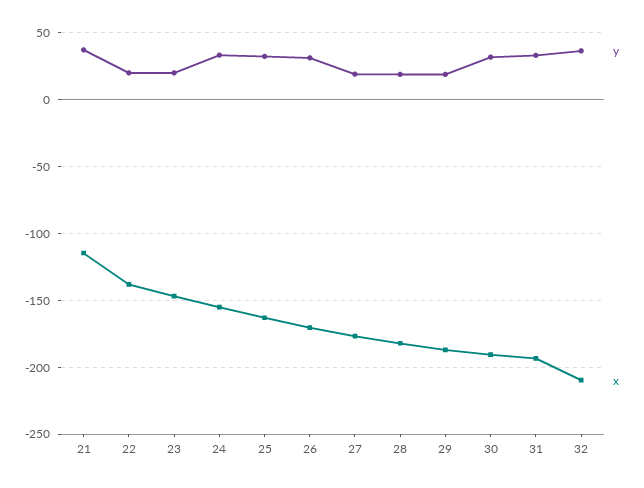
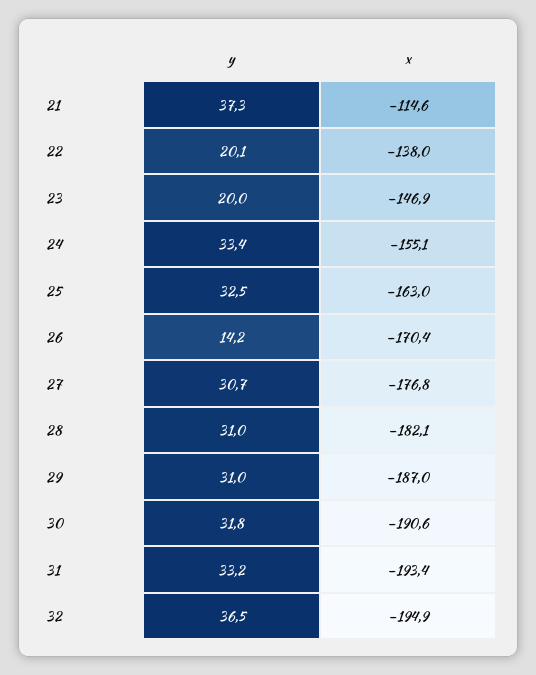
  {
    "y": {
      "21": 37.3,
      "22": 20.1,
      "23": 20,
      "24": 33.4,
      "25": 32.5,
-     "26": 30,
+     "26": 14.2,
-     "27": 20,
+     "27": 30.7,
-     "28": 20,
+     "28": 31,
-     "29": 20,
+     "29": 31,
      "30": 31.8,
      "31": 33.2,
      "32": 36.5
    },
    "x": {
      "21": -114.6,
      "22": -138,
      "23": -146.9,
      "24": -155.1,
      "25": -163,
      "26": -170.4,
      "27": -176.8,
      "28": -182.1,
      "29": -187,
      "30": -190.6,
      "31": -193.4,
-     "32": -210
+     "32": -194.9
    }
  }

